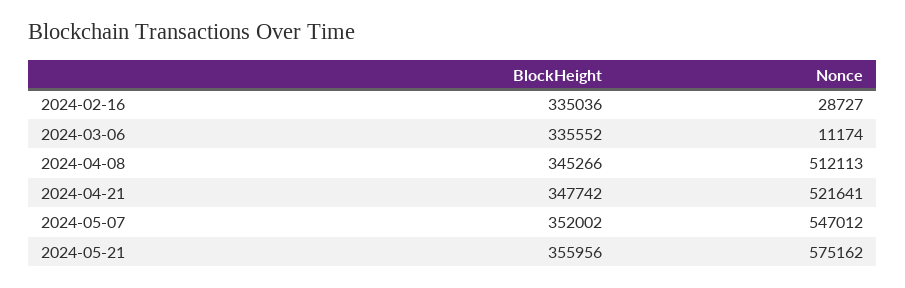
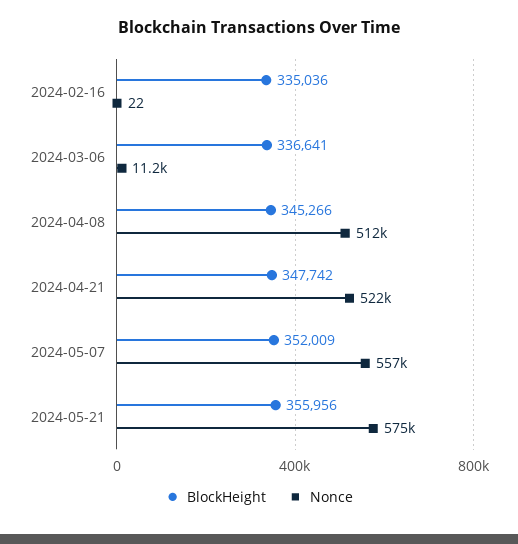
  {
    "BlockHeight": {
      "2024-02-16": 335036,
-     "2024-03-06": 335552,
+     "2024-03-06": 336641,
      "2024-04-08": 345266,
      "2024-04-21": 347742,
-     "2024-05-07": 352002,
+     "2024-05-07": 352009,
      "2024-05-21": 355956
    },
    "Nonce": {
-     "2024-02-16": 28727,
+     "2024-02-16": 22,
      "2024-03-06": 11174,
      "2024-04-08": 512113,
      "2024-04-21": 521641,
-     "2024-05-07": 547012,
+     "2024-05-07": 557000,
      "2024-05-21": 575162
    }
  }

